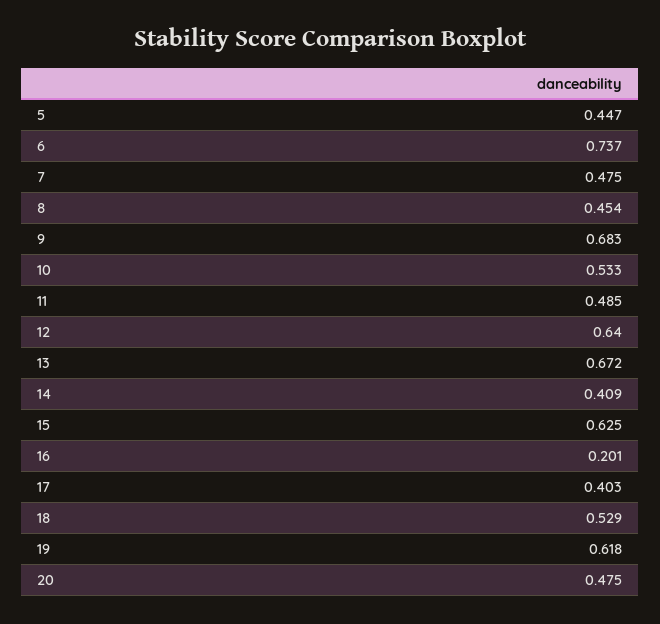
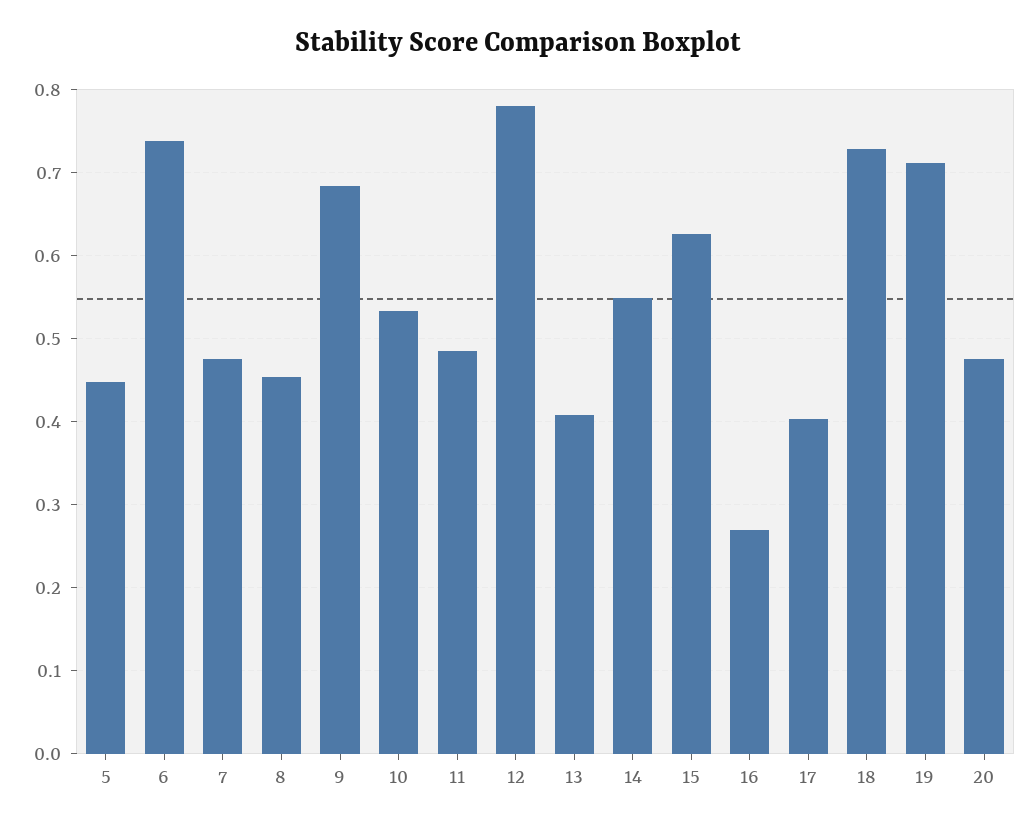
  {
    "5": 0.447,
    "6": 0.737,
    "7": 0.475,
    "8": 0.454,
    "9": 0.683,
    "10": 0.533,
    "11": 0.485,
-   "12": 0.64,
+   "12": 0.78,
-   "13": 0.672,
+   "13": 0.41,
-   "14": 0.409,
+   "14": 0.55,
    "15": 0.625,
-   "16": 0.201,
+   "16": 0.27,
    "17": 0.403,
-   "18": 0.529,
+   "18": 0.73,
-   "19": 0.618,
+   "19": 0.71,
    "20": 0.475
  }

